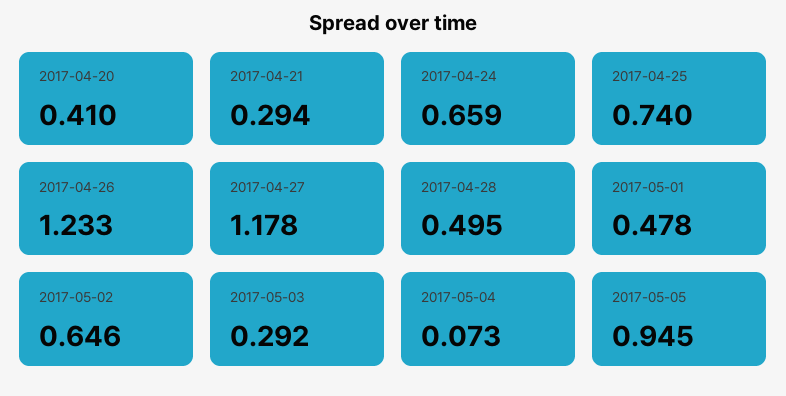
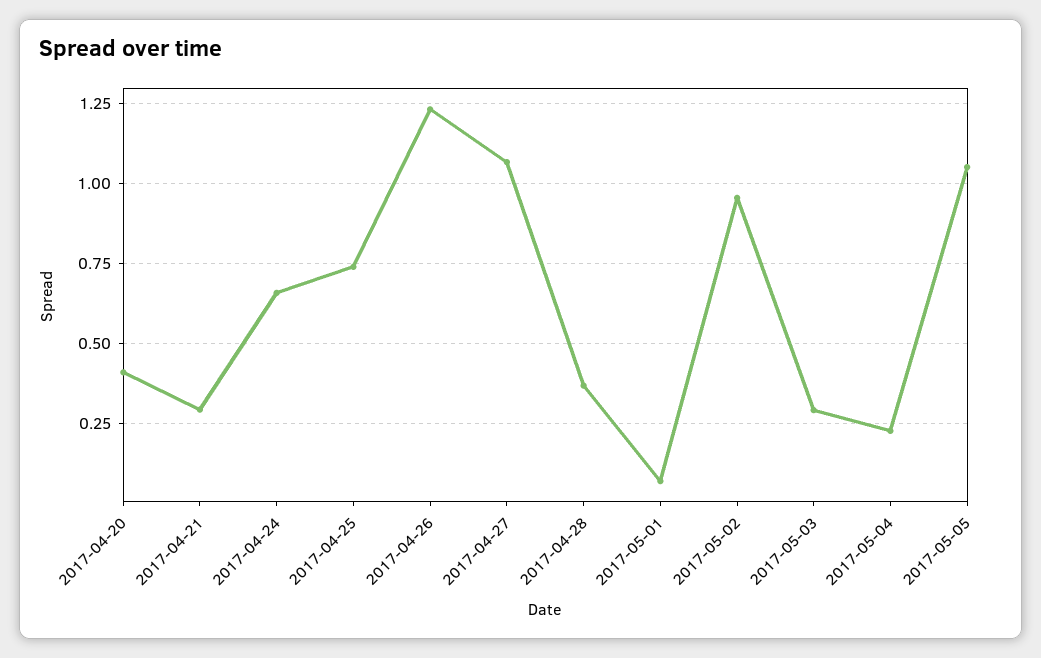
  {
    "2017-04-20": 0.41,
    "2017-04-21": 0.294,
    "2017-04-24": 0.659,
    "2017-04-25": 0.74,
    "2017-04-26": 1.233,
-   "2017-04-27": 1.178,
+   "2017-04-27": 1.075,
-   "2017-04-28": 0.495,
+   "2017-04-28": 0.375,
-   "2017-05-01": 0.478,
+   "2017-05-01": 0.075,
-   "2017-05-02": 0.646,
+   "2017-05-02": 0.95,
    "2017-05-03": 0.292,
-   "2017-05-04": 0.073,
+   "2017-05-04": 0.225,
-   "2017-05-05": 0.945
+   "2017-05-05": 1.05
  }

